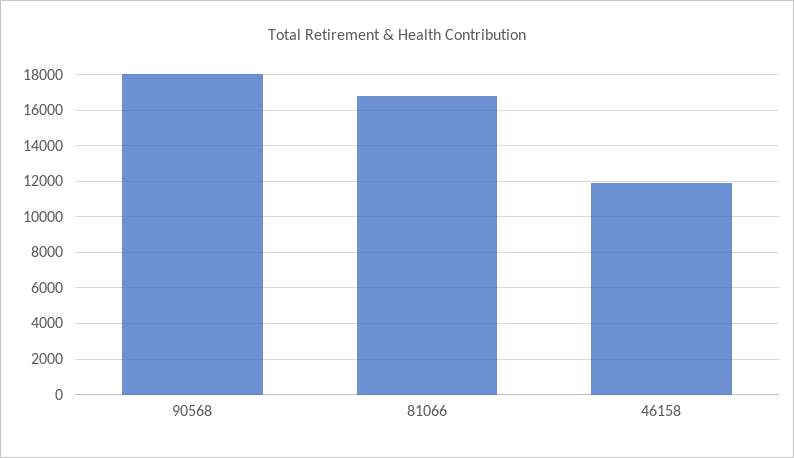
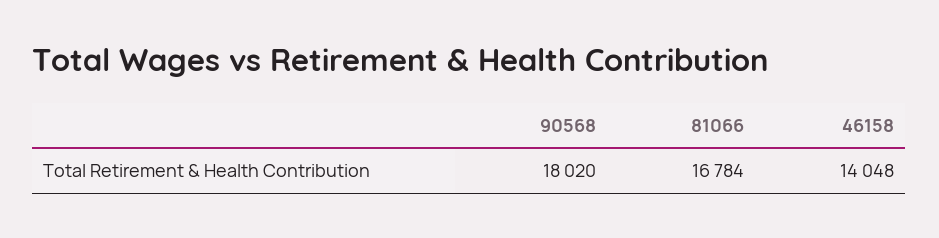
  {
    "90568": 18020,
    "81066": 16784,
-   "46158": 12000
+   "46158": 14048
  }

